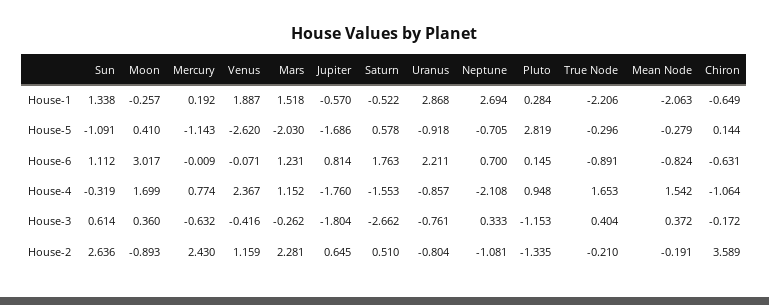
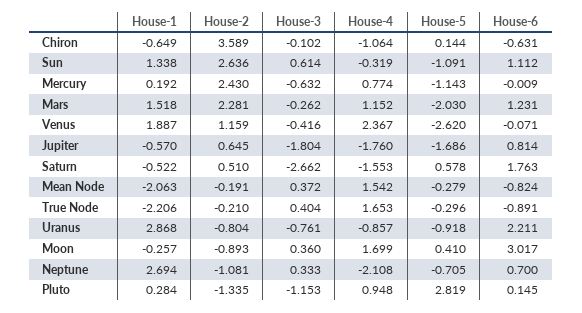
  {
    "Sun": {
      "House-1": 1.338,
      "House-5": -1.091,
      "House-6": 1.112,
      "House-4": -0.319,
      "House-3": 0.614,
      "House-2": 2.636
    },
    "Moon": {
      "House-1": -0.257,
      "House-5": 0.41,
      "House-6": 3.017,
      "House-4": 1.699,
      "House-3": 0.36,
      "House-2": -0.893
    },
    "Mercury": {
      "House-1": 0.192,
      "House-5": -1.143,
      "House-6": -0.009,
      "House-4": 0.774,
      "House-3": -0.632,
      "House-2": 2.43
    },
    "Venus": {
      "House-1": 1.887,
      "House-5": -2.62,
      "House-6": -0.071,
      "House-4": 2.367,
      "House-3": -0.416,
      "House-2": 1.159
    },
    "Mars": {
      "House-1": 1.518,
      "House-5": -2.03,
      "House-6": 1.231,
      "House-4": 1.152,
      "House-3": -0.262,
      "House-2": 2.281
    },
    "Jupiter": {
      "House-1": -0.57,
      "House-5": -1.686,
      "House-6": 0.814,
      "House-4": -1.76,
      "House-3": -1.804,
      "House-2": 0.645
    },
    "Saturn": {
      "House-1": -0.522,
      "House-5": 0.578,
      "House-6": 1.763,
      "House-4": -1.553,
      "House-3": -2.662,
      "House-2": 0.51
    },
    "Uranus": {
      "House-1": 2.868,
      "House-5": -0.918,
      "House-6": 2.211,
      "House-4": -0.857,
      "House-3": -0.761,
      "House-2": -0.804
    },
    "Neptune": {
      "House-1": 2.694,
      "House-5": -0.705,
      "House-6": 0.7,
      "House-4": -2.108,
      "House-3": 0.333,
      "House-2": -1.081
    },
    "Pluto": {
      "House-1": 0.284,
      "House-5": 2.819,
      "House-6": 0.145,
      "House-4": 0.948,
      "House-3": -1.153,
      "House-2": -1.335
    },
    "True Node": {
      "House-1": -2.206,
      "House-5": -0.296,
      "House-6": -0.891,
      "House-4": 1.653,
      "House-3": 0.404,
      "House-2": -0.21
    },
    "Mean Node": {
      "House-1": -2.063,
      "House-5": -0.279,
      "House-6": -0.824,
      "House-4": 1.542,
      "House-3": 0.372,
      "House-2": -0.191
    },
    "Chiron": {
      "House-1": -0.649,
      "House-5": 0.144,
      "House-6": -0.631,
      "House-4": -1.064,
-     "House-3": -0.172,
+     "House-3": -0.102,
      "House-2": 3.589
    }
  }

